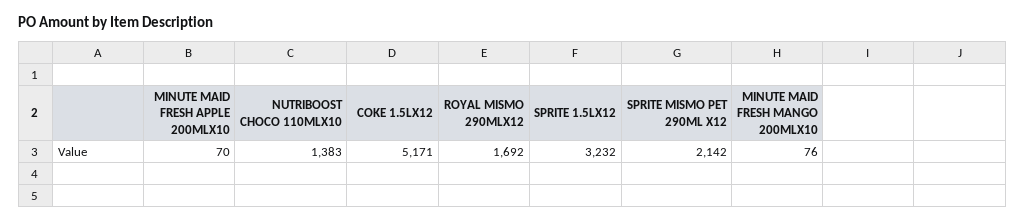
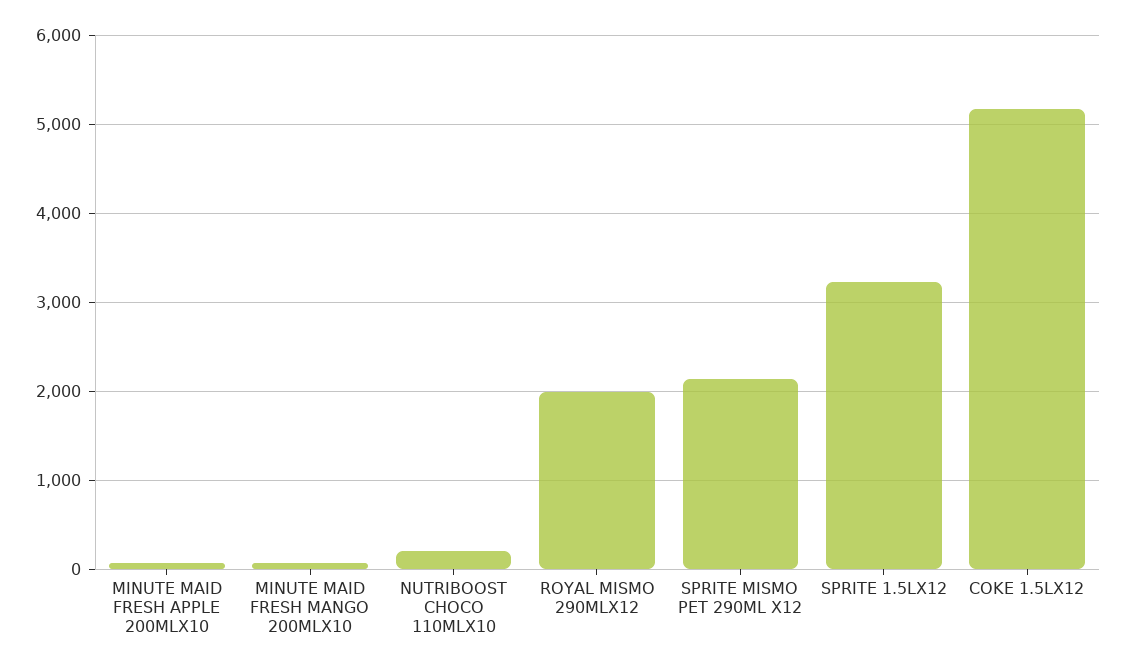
  {
    "MINUTE MAID FRESH APPLE 200MLX10": 70,
-   "NUTRIBOOST CHOCO 110MLX10": 1383,
+   "NUTRIBOOST CHOCO 110MLX10": 200,
    "COKE 1.5LX12": 5171,
-   "ROYAL MISMO 290MLX12": 1692,
+   "ROYAL MISMO 290MLX12": 2000,
    "SPRITE 1.5LX12": 3232,
    "SPRITE MISMO PET 290ML X12": 2142,
    "MINUTE MAID FRESH MANGO 200MLX10": 76
  }

